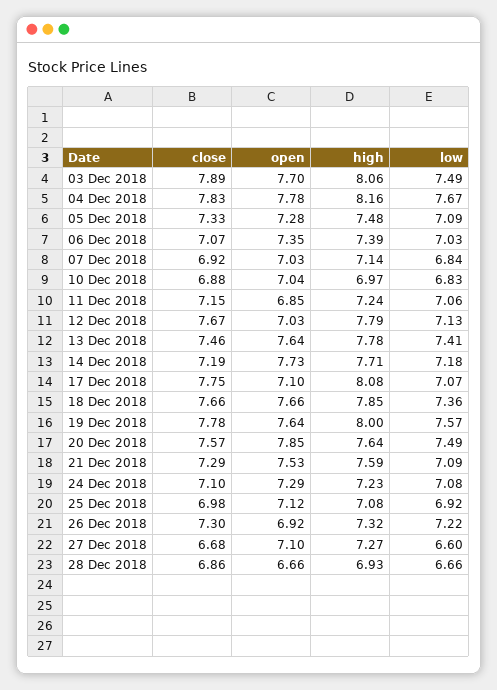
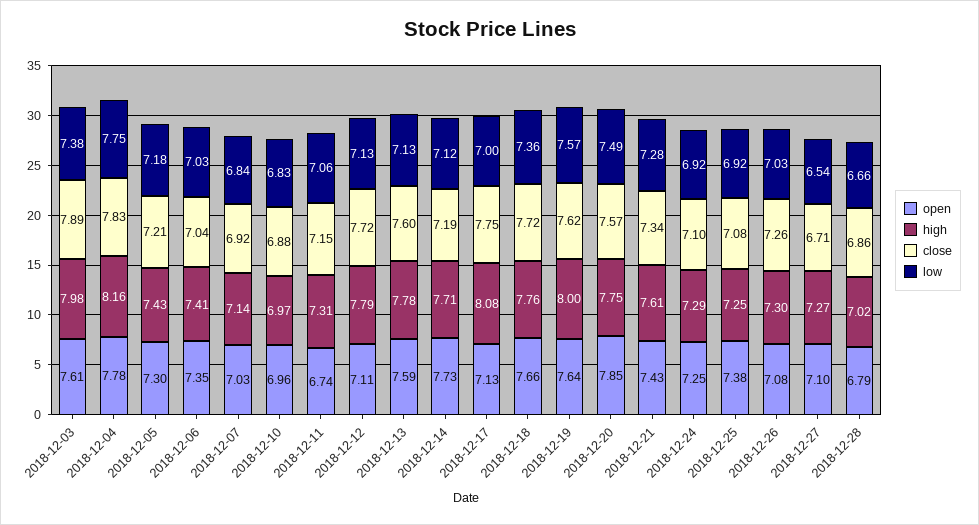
  {
    "close": {
      "03 Dec 2018": 7.89,
      "04 Dec 2018": 7.83,
-     "05 Dec 2018": 7.33,
+     "05 Dec 2018": 7.21,
-     "06 Dec 2018": 7.07,
+     "06 Dec 2018": 7.04,
      "07 Dec 2018": 6.92,
      "10 Dec 2018": 6.88,
      "11 Dec 2018": 7.15,
-     "12 Dec 2018": 7.67,
+     "12 Dec 2018": 7.72,
-     "13 Dec 2018": 7.46,
+     "13 Dec 2018": 7.6,
      "14 Dec 2018": 7.19,
      "17 Dec 2018": 7.75,
-     "18 Dec 2018": 7.66,
+     "18 Dec 2018": 7.72,
-     "19 Dec 2018": 7.78,
+     "19 Dec 2018": 7.62,
      "20 Dec 2018": 7.57,
-     "21 Dec 2018": 7.29,
+     "21 Dec 2018": 7.34,
      "24 Dec 2018": 7.1,
-     "25 Dec 2018": 6.98,
+     "25 Dec 2018": 7.08,
-     "26 Dec 2018": 7.3,
+     "26 Dec 2018": 7.26,
-     "27 Dec 2018": 6.68,
+     "27 Dec 2018": 6.71,
      "28 Dec 2018": 6.86
    },
    "open": {
-     "03 Dec 2018": 7.7,
+     "03 Dec 2018": 7.61,
      "04 Dec 2018": 7.78,
-     "05 Dec 2018": 7.28,
+     "05 Dec 2018": 7.3,
      "06 Dec 2018": 7.35,
      "07 Dec 2018": 7.03,
-     "10 Dec 2018": 7.04,
+     "10 Dec 2018": 6.96,
-     "11 Dec 2018": 6.85,
+     "11 Dec 2018": 6.74,
-     "12 Dec 2018": 7.03,
+     "12 Dec 2018": 7.11,
-     "13 Dec 2018": 7.64,
+     "13 Dec 2018": 7.59,
      "14 Dec 2018": 7.73,
-     "17 Dec 2018": 7.1,
+     "17 Dec 2018": 7.13,
      "18 Dec 2018": 7.66,
      "19 Dec 2018": 7.64,
      "20 Dec 2018": 7.85,
-     "21 Dec 2018": 7.53,
+     "21 Dec 2018": 7.43,
-     "24 Dec 2018": 7.29,
+     "24 Dec 2018": 7.25,
-     "25 Dec 2018": 7.12,
+     "25 Dec 2018": 7.38,
-     "26 Dec 2018": 6.92,
+     "26 Dec 2018": 7.08,
      "27 Dec 2018": 7.1,
-     "28 Dec 2018": 6.66
+     "28 Dec 2018": 6.79
    },
    "high": {
-     "03 Dec 2018": 8.06,
+     "03 Dec 2018": 7.98,
      "04 Dec 2018": 8.16,
-     "05 Dec 2018": 7.48,
+     "05 Dec 2018": 7.43,
-     "06 Dec 2018": 7.39,
+     "06 Dec 2018": 7.41,
      "07 Dec 2018": 7.14,
      "10 Dec 2018": 6.97,
-     "11 Dec 2018": 7.24,
+     "11 Dec 2018": 7.31,
      "12 Dec 2018": 7.79,
      "13 Dec 2018": 7.78,
      "14 Dec 2018": 7.71,
      "17 Dec 2018": 8.08,
-     "18 Dec 2018": 7.85,
+     "18 Dec 2018": 7.76,
      "19 Dec 2018": 8,
-     "20 Dec 2018": 7.64,
+     "20 Dec 2018": 7.75,
-     "21 Dec 2018": 7.59,
+     "21 Dec 2018": 7.61,
-     "24 Dec 2018": 7.23,
+     "24 Dec 2018": 7.29,
-     "25 Dec 2018": 7.08,
+     "25 Dec 2018": 7.25,
-     "26 Dec 2018": 7.32,
+     "26 Dec 2018": 7.3,
      "27 Dec 2018": 7.27,
-     "28 Dec 2018": 6.93
+     "28 Dec 2018": 7.02
    },
    "low": {
-     "03 Dec 2018": 7.49,
+     "03 Dec 2018": 7.38,
-     "04 Dec 2018": 7.67,
+     "04 Dec 2018": 7.75,
-     "05 Dec 2018": 7.09,
+     "05 Dec 2018": 7.18,
      "06 Dec 2018": 7.03,
      "07 Dec 2018": 6.84,
      "10 Dec 2018": 6.83,
      "11 Dec 2018": 7.06,
      "12 Dec 2018": 7.13,
-     "13 Dec 2018": 7.41,
+     "13 Dec 2018": 7.13,
-     "14 Dec 2018": 7.18,
+     "14 Dec 2018": 7.12,
-     "17 Dec 2018": 7.07,
+     "17 Dec 2018": 7,
      "18 Dec 2018": 7.36,
      "19 Dec 2018": 7.57,
      "20 Dec 2018": 7.49,
-     "21 Dec 2018": 7.09,
+     "21 Dec 2018": 7.28,
-     "24 Dec 2018": 7.08,
+     "24 Dec 2018": 6.92,
      "25 Dec 2018": 6.92,
-     "26 Dec 2018": 7.22,
+     "26 Dec 2018": 7.03,
-     "27 Dec 2018": 6.6,
+     "27 Dec 2018": 6.54,
      "28 Dec 2018": 6.66
    }
  }

